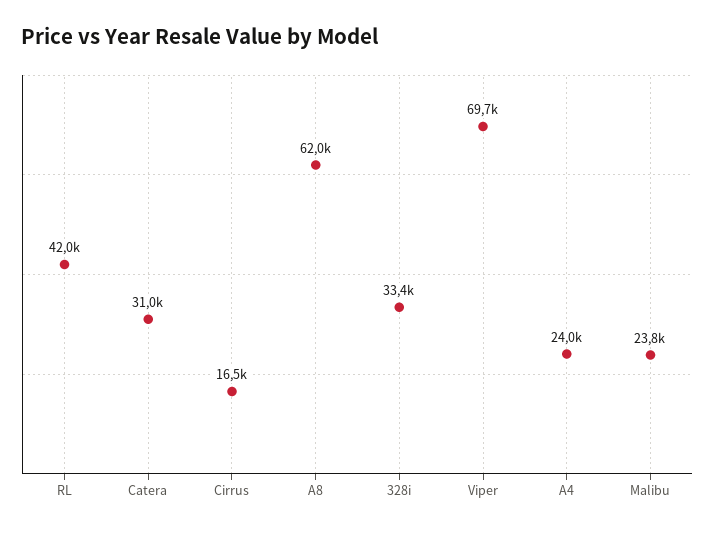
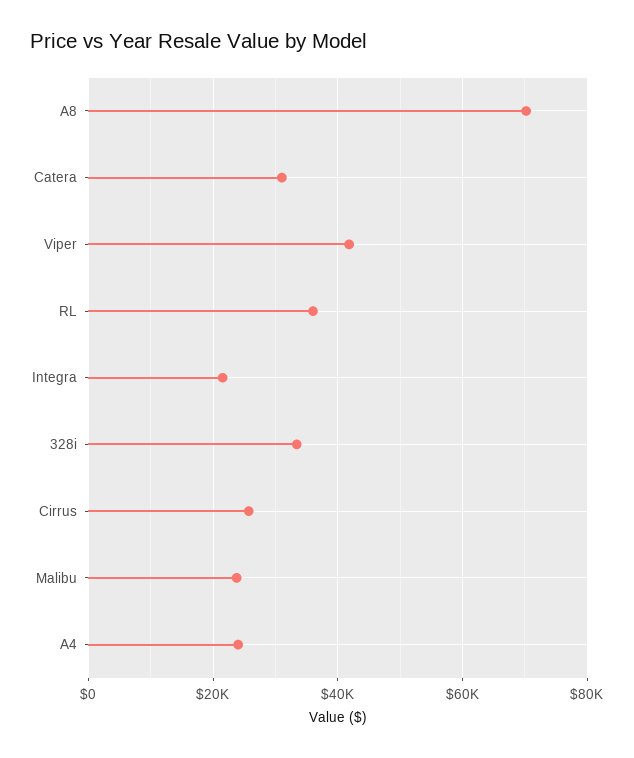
  {
-   "RL": 42000,
+   "RL": 36000,
    "Catera": 31000,
-   "Cirrus": 16500,
+   "Cirrus": 26000,
-   "A8": 62000,
+   "A8": 70000,
    "328i": 33400,
-   "Viper": 69700,
+   "Viper": 42000,
    "A4": 24000,
-   "Malibu": 23800
+   "Malibu": 23800,
+   "Integra": 22000
  }

